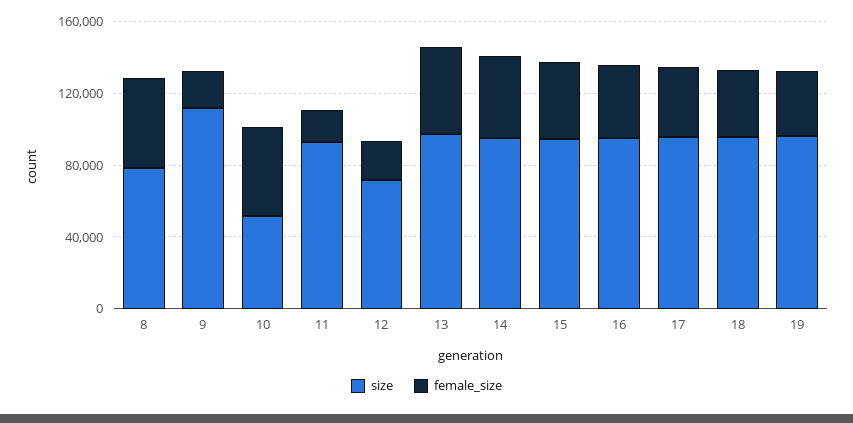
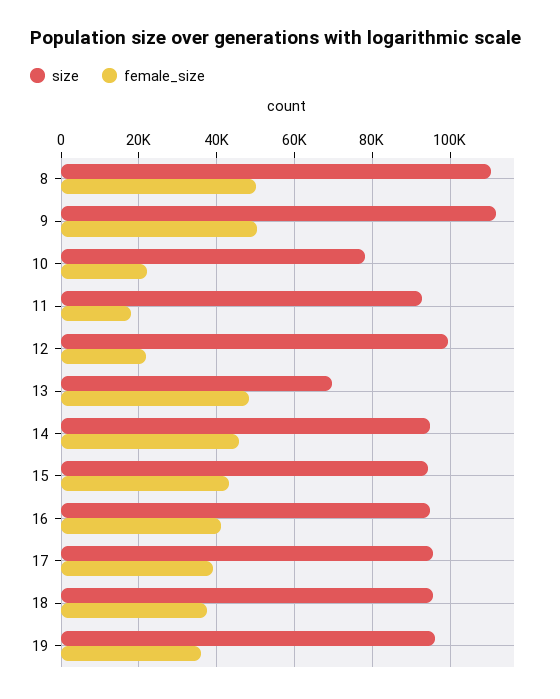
  {
    "size": {
-     "8": 80000,
+     "8": 110000,
      "9": 112000,
-     "10": 50000,
+     "10": 78000,
      "11": 92000,
-     "12": 70000,
+     "12": 100000,
-     "13": 100000,
+     "13": 70000,
      "14": 94000,
      "15": 94000,
      "16": 94000,
      "17": 96000,
      "18": 96000,
      "19": 96000
    },
    "female_size": {
      "8": 50000,
-     "9": 20000,
+     "9": 50000,
-     "10": 50000,
+     "10": 22000,
      "11": 18000,
      "12": 22000,
      "13": 48000,
      "14": 46000,
      "15": 44000,
      "16": 42000,
      "17": 40000,
      "18": 38000,
      "19": 36000
    }
  }

